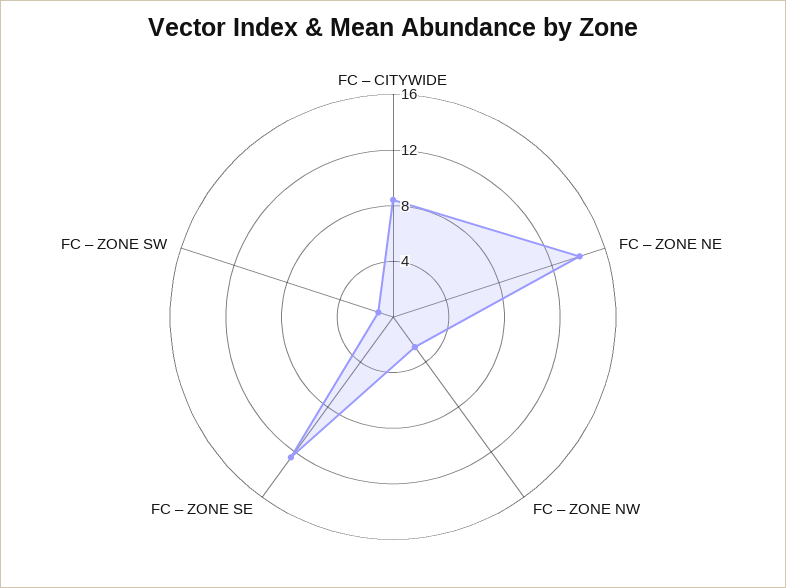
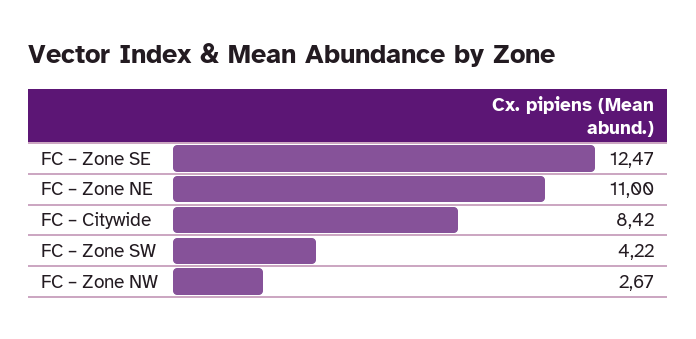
  {
    "FC – CITYWIDE": 8.42,
-   "FC – ZONE NE": 14,
+   "FC – ZONE NE": 11,
    "FC – ZONE NW": 2.67,
    "FC – ZONE SE": 12.47,
-   "FC – ZONE SW": 1
+   "FC – ZONE SW": 4.22
  }

